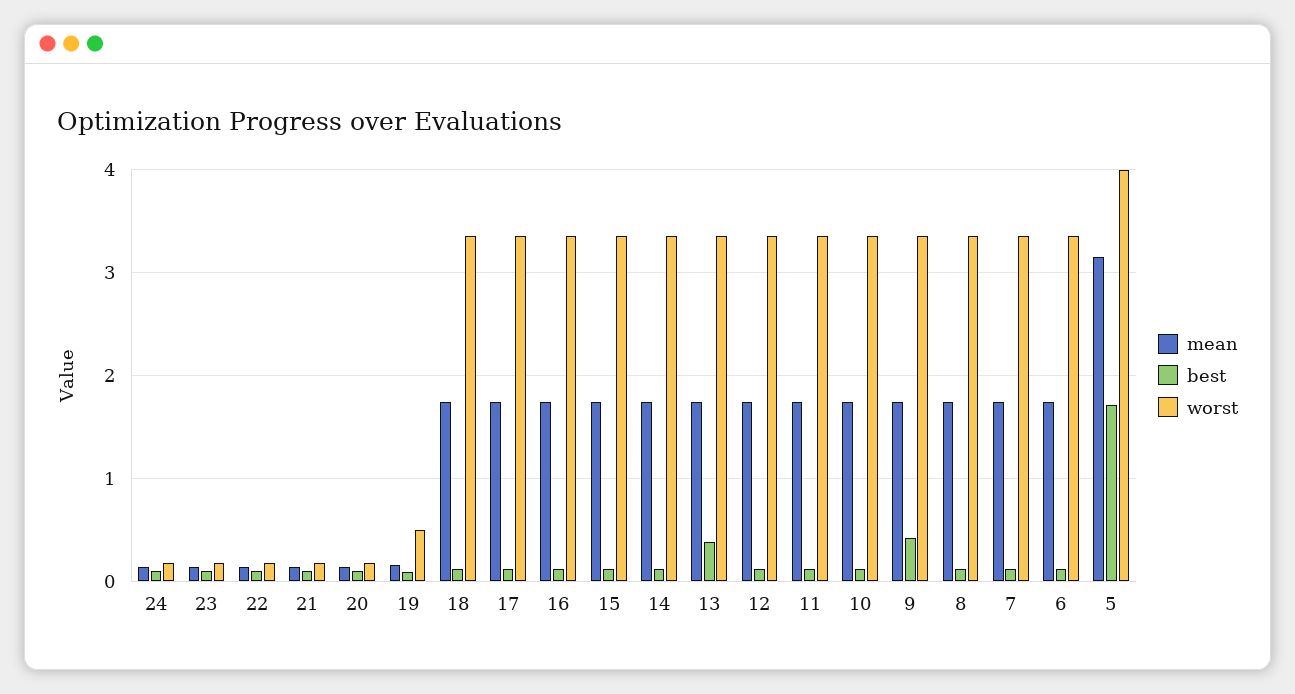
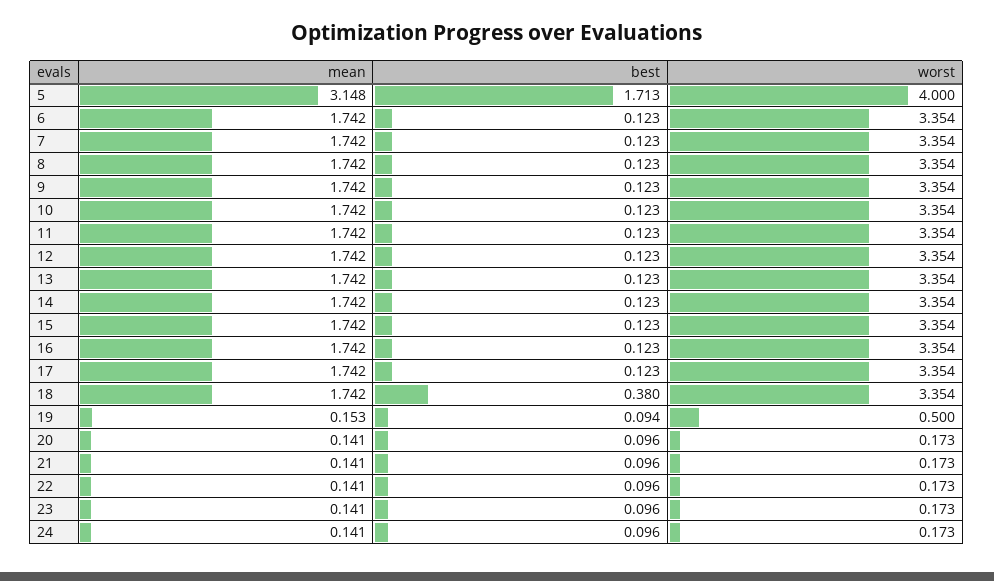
  {
    "mean": {
      "24": 0.141,
      "23": 0.141,
      "22": 0.141,
      "21": 0.141,
      "20": 0.141,
      "19": 0.153,
      "18": 1.742,
      "17": 1.742,
      "16": 1.742,
      "15": 1.742,
      "14": 1.742,
      "13": 1.742,
      "12": 1.742,
      "11": 1.742,
      "10": 1.742,
      "9": 1.742,
      "8": 1.742,
      "7": 1.742,
      "6": 1.742,
      "5": 3.148
    },
    "best": {
      "24": 0.096,
      "23": 0.096,
      "22": 0.096,
      "21": 0.096,
      "20": 0.096,
      "19": 0.094,
-     "18": 0.1,
+     "18": 0.38,
      "17": 0.123,
      "16": 0.123,
      "15": 0.123,
      "14": 0.123,
-     "13": 0.4,
+     "13": 0.123,
      "12": 0.123,
      "11": 0.123,
      "10": 0.123,
-     "9": 0.4,
+     "9": 0.123,
      "8": 0.123,
      "7": 0.123,
      "6": 0.123,
      "5": 1.713
    },
    "worst": {
      "24": 0.173,
      "23": 0.173,
      "22": 0.173,
      "21": 0.173,
      "20": 0.173,
      "19": 0.5,
      "18": 3.354,
      "17": 3.354,
      "16": 3.354,
      "15": 3.354,
      "14": 3.354,
      "13": 3.354,
      "12": 3.354,
      "11": 3.354,
      "10": 3.354,
      "9": 3.354,
      "8": 3.354,
      "7": 3.354,
      "6": 3.354,
      "5": 4
    }
  }

